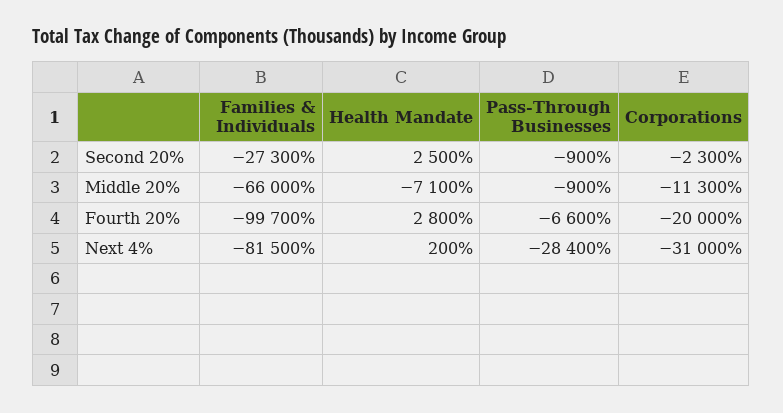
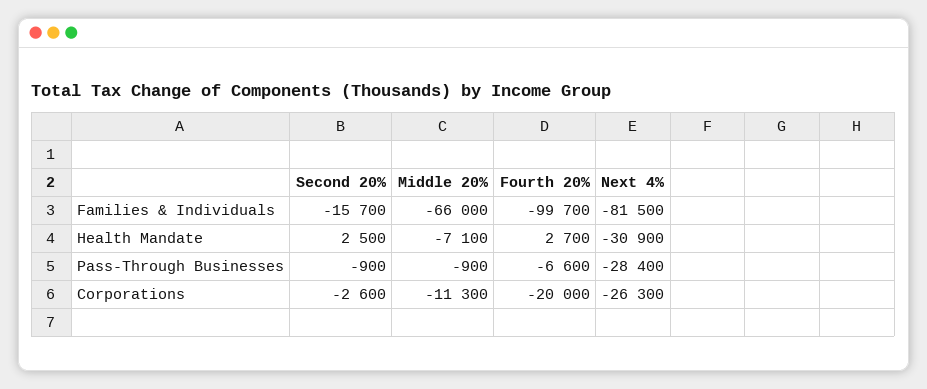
  {
    "Families & Individuals": {
-     "Second 20%": -27300,
+     "Second 20%": -15700,
      "Middle 20%": -66000,
      "Fourth 20%": -99700,
      "Next 4%": -81500
    },
    "Health Mandate": {
      "Second 20%": 2500,
      "Middle 20%": -7100,
-     "Fourth 20%": 2800,
+     "Fourth 20%": 2700,
-     "Next 4%": 200
+     "Next 4%": -30900
    },
    "Pass-Through Businesses": {
      "Second 20%": -900,
      "Middle 20%": -900,
      "Fourth 20%": -6600,
      "Next 4%": -28400
    },
    "Corporations": {
-     "Second 20%": -2300,
+     "Second 20%": -2600,
      "Middle 20%": -11300,
      "Fourth 20%": -20000,
-     "Next 4%": -31000
+     "Next 4%": -26300
    }
  }

